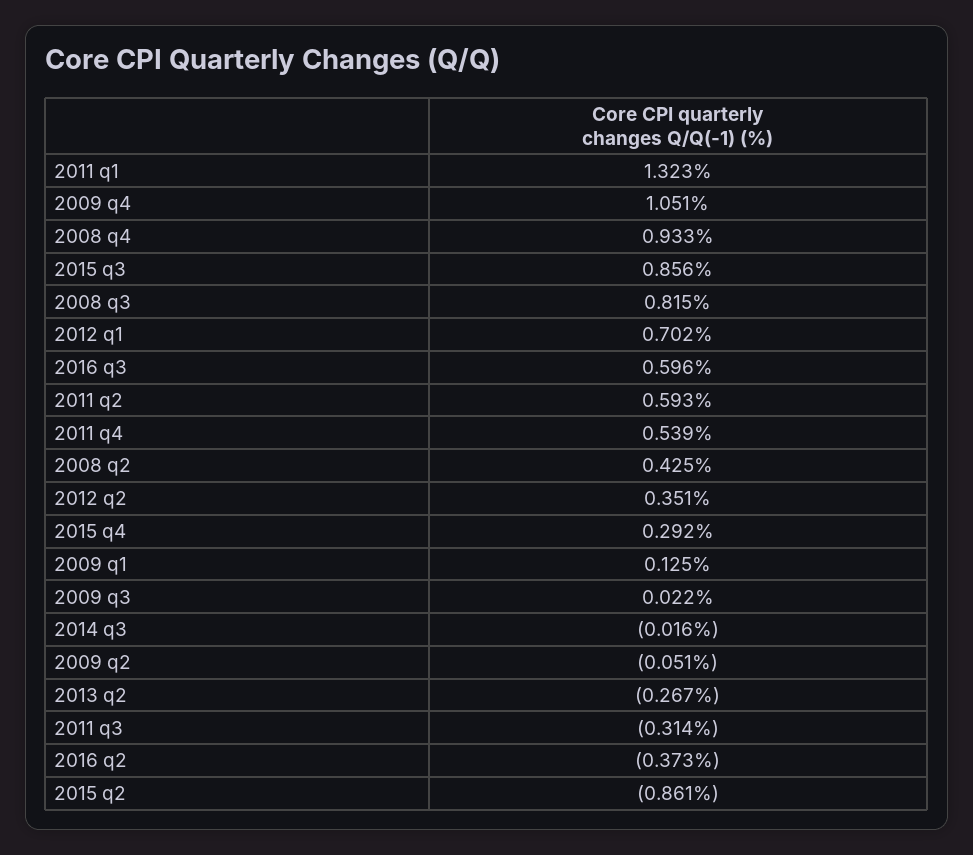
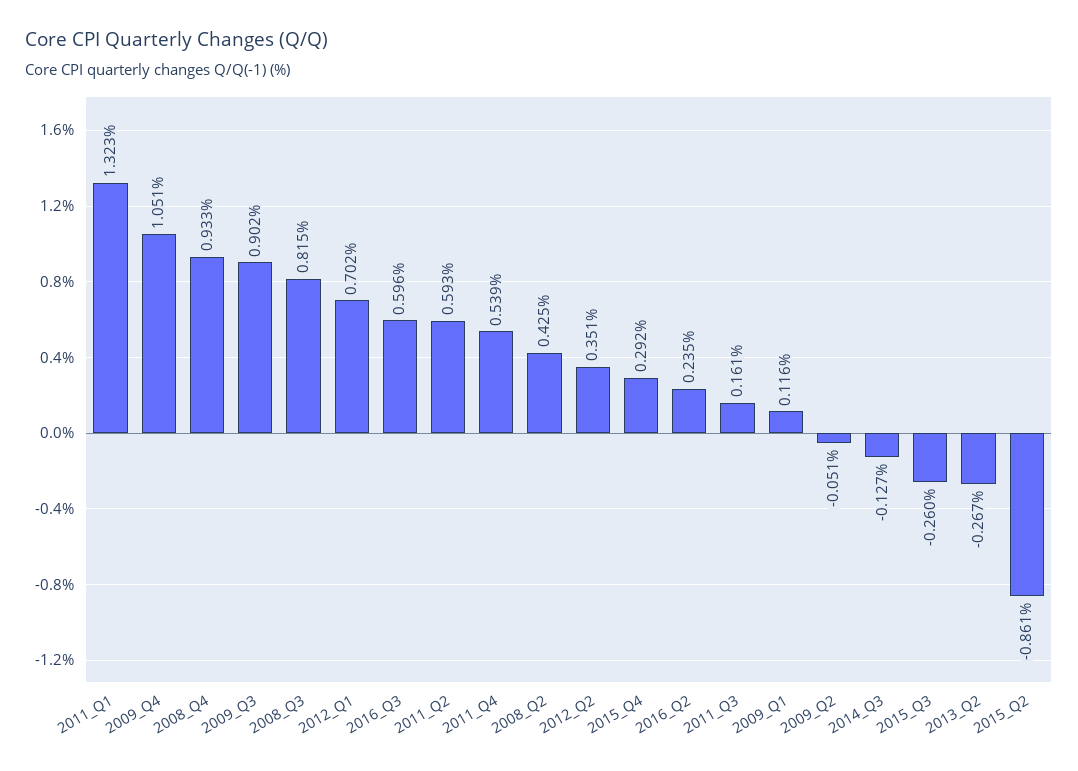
  {
    "2011 q1": 1.323,
    "2009 q4": 1.051,
    "2008 q4": 0.933,
-   "2015 q3": 0.856,
+   "2015 q3": -0.26,
    "2008 q3": 0.815,
    "2012 q1": 0.702,
    "2016 q3": 0.596,
    "2011 q2": 0.593,
    "2011 q4": 0.539,
    "2008 q2": 0.425,
    "2012 q2": 0.351,
    "2015 q4": 0.292,
-   "2009 q1": 0.125,
+   "2009 q1": 0.116,
-   "2009 q3": 0.022,
+   "2009 q3": 0.902,
-   "2014 q3": -0.016,
+   "2014 q3": -0.127,
    "2009 q2": -0.051,
    "2013 q2": -0.267,
-   "2011 q3": -0.314,
+   "2011 q3": 0.161,
-   "2016 q2": -0.373,
+   "2016 q2": 0.235,
    "2015 q2": -0.861
  }

